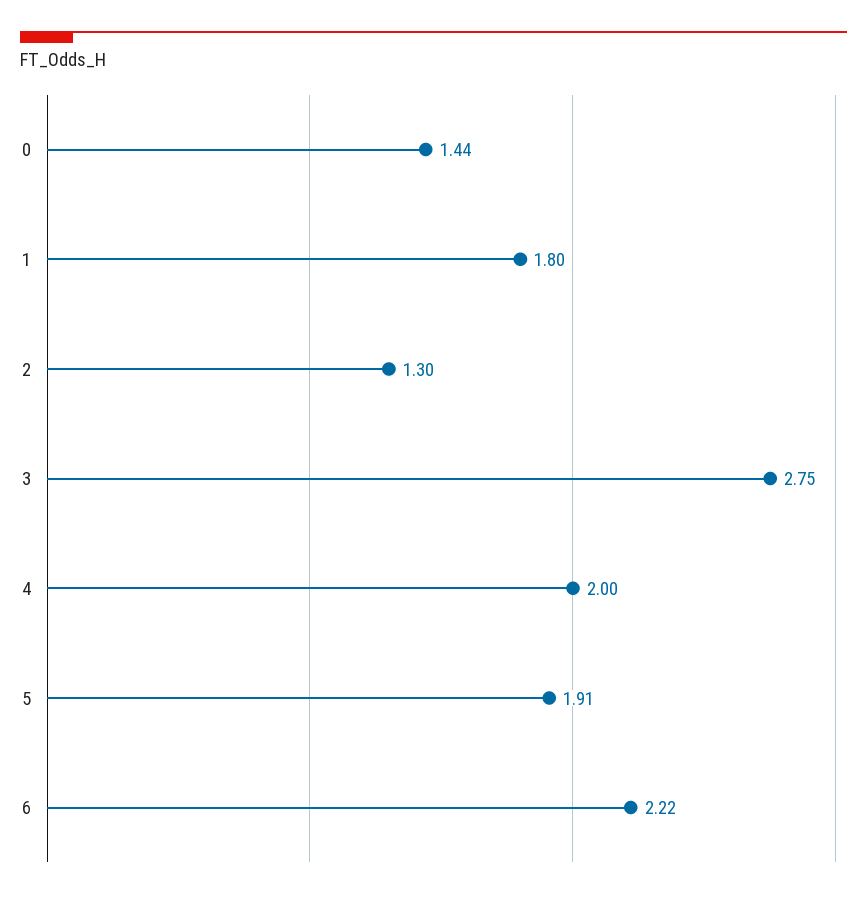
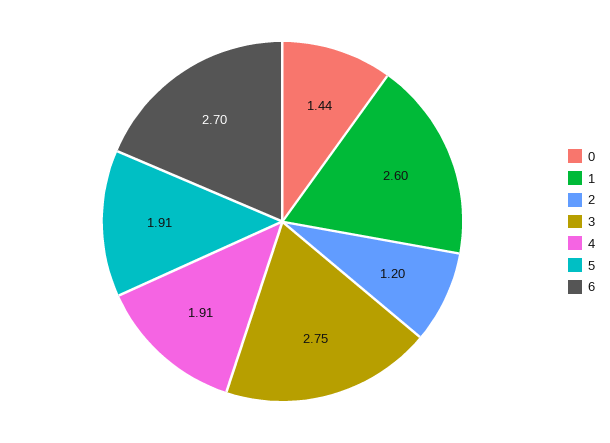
  {
    "0": 1.44,
-   "1": 1.8,
+   "1": 2.6,
-   "2": 1.3,
+   "2": 1.2,
    "3": 2.75,
-   "4": 2,
+   "4": 1.91,
    "5": 1.91,
-   "6": 2.22
+   "6": 2.7
  }

